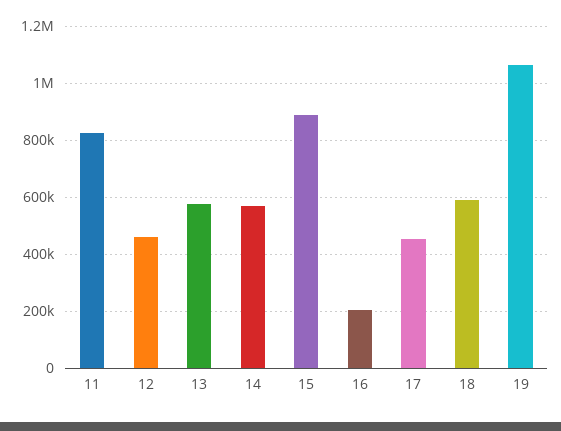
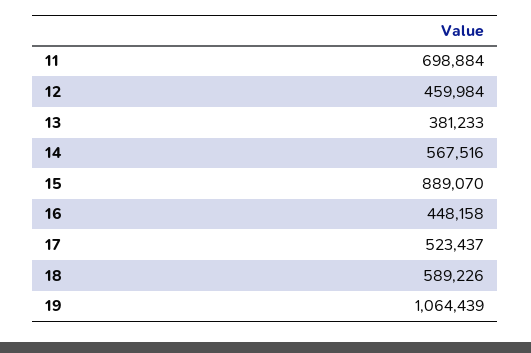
  {
-   "11": 825000,
+   "11": 698884,
    "12": 459984,
-   "13": 575000,
+   "13": 381233,
    "14": 567516,
    "15": 889070,
-   "16": 200000,
+   "16": 448158,
-   "17": 450000,
+   "17": 523437,
    "18": 589226,
    "19": 1064439
  }

